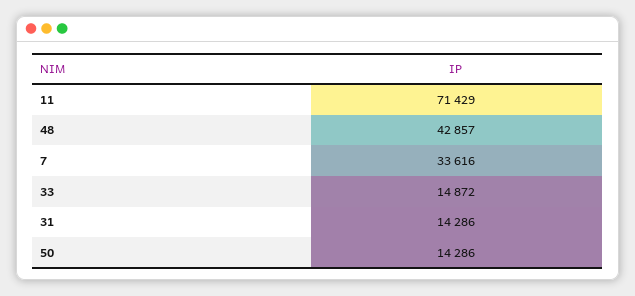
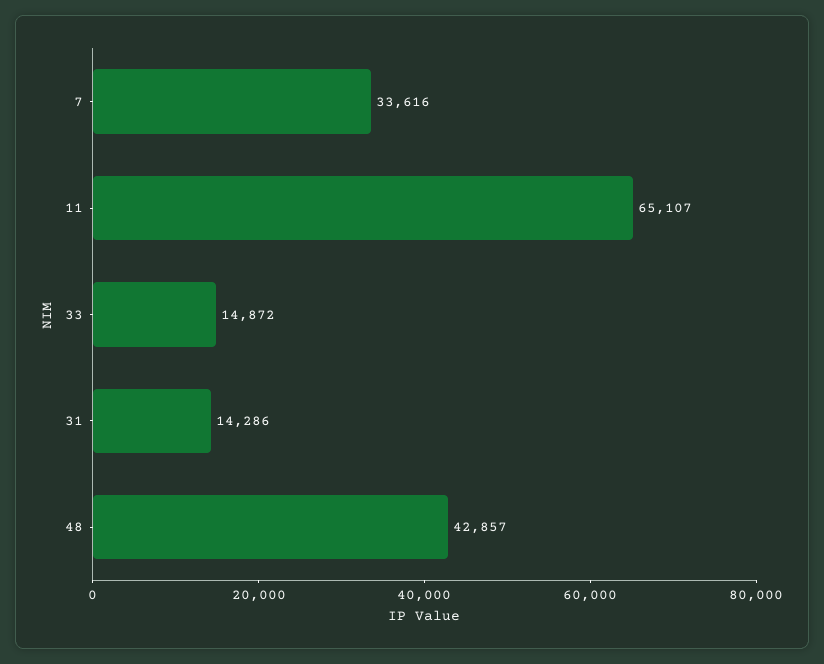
  {
-   "11": 71429,
+   "11": 65107,
    "48": 42857,
    "7": 33616,
    "33": 14872,
-   "31": 14286,
+   "31": 14286
-   "50": 14286
  }

